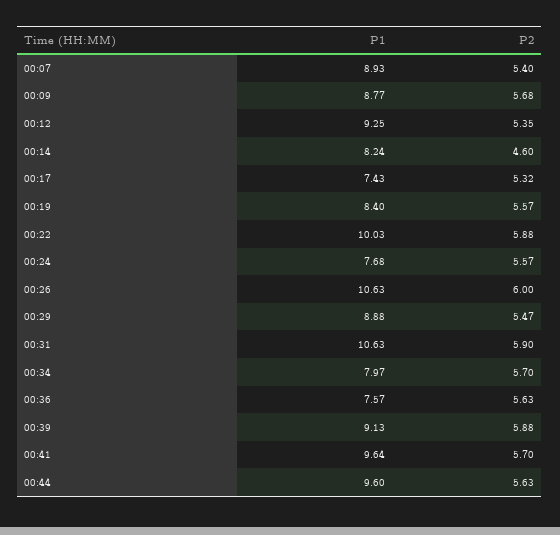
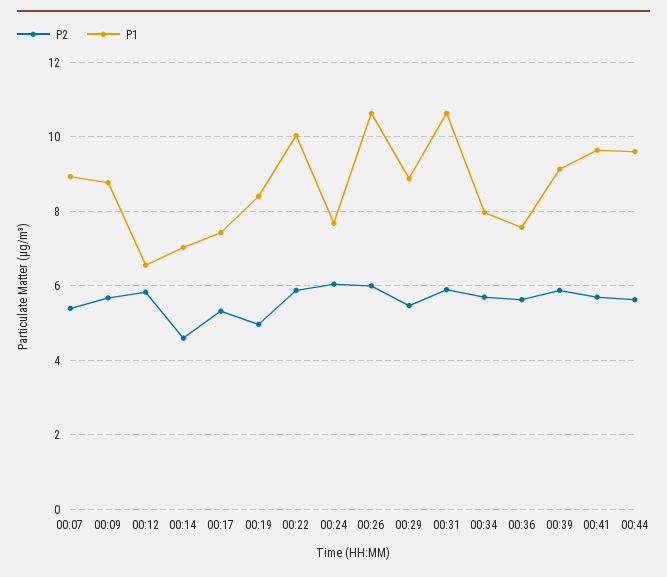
  {
    "P1": {
      "00:07": 8.93,
      "00:09": 8.77,
-     "00:12": 9.25,
+     "00:12": 6.6,
-     "00:14": 8.24,
+     "00:14": 7,
      "00:17": 7.43,
      "00:19": 8.4,
      "00:22": 10.03,
      "00:24": 7.68,
      "00:26": 10.63,
      "00:29": 8.88,
      "00:31": 10.63,
      "00:34": 7.97,
      "00:36": 7.57,
      "00:39": 9.13,
      "00:41": 9.64,
      "00:44": 9.6
    },
    "P2": {
      "00:07": 5.4,
      "00:09": 5.68,
-     "00:12": 5.35,
+     "00:12": 5.8,
      "00:14": 4.6,
      "00:17": 5.32,
-     "00:19": 5.57,
+     "00:19": 5,
      "00:22": 5.88,
-     "00:24": 5.57,
+     "00:24": 6,
      "00:26": 6,
      "00:29": 5.47,
      "00:31": 5.9,
      "00:34": 5.7,
      "00:36": 5.63,
      "00:39": 5.88,
      "00:41": 5.7,
      "00:44": 5.63
    }
  }

